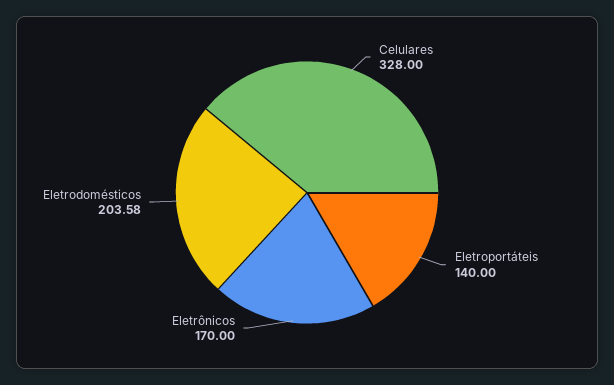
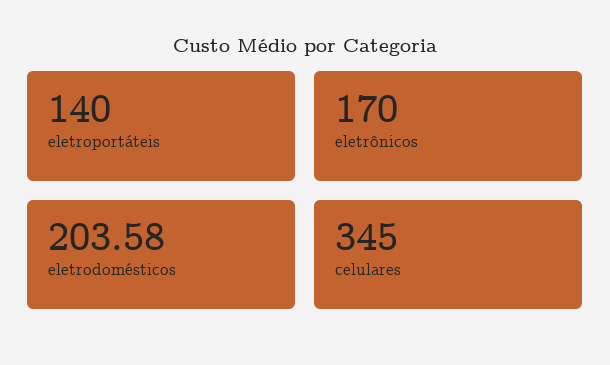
  {
-   "Celulares": 328,
+   "Celulares": 345,
    "Eletroportáteis": 140,
    "Eletrônicos": 170,
    "Eletrodomésticos": 203.58
  }

